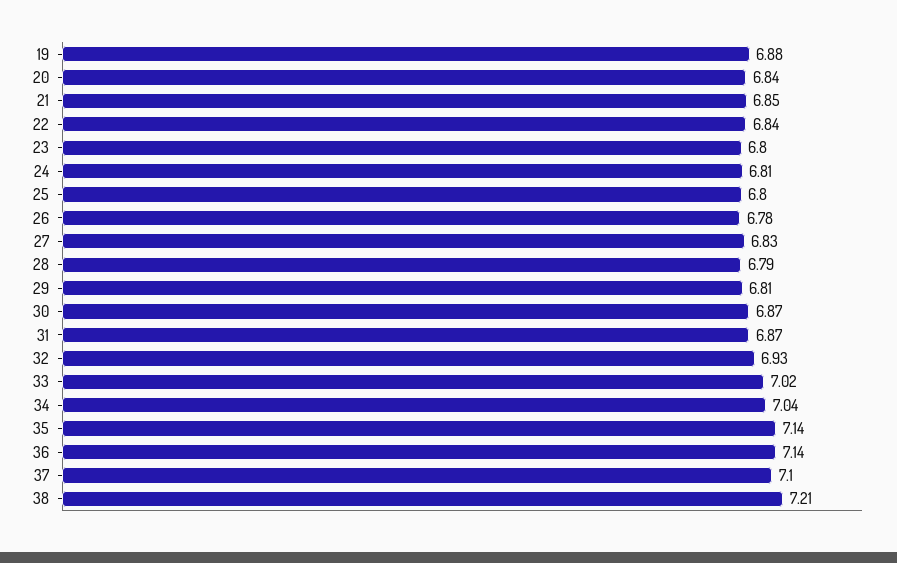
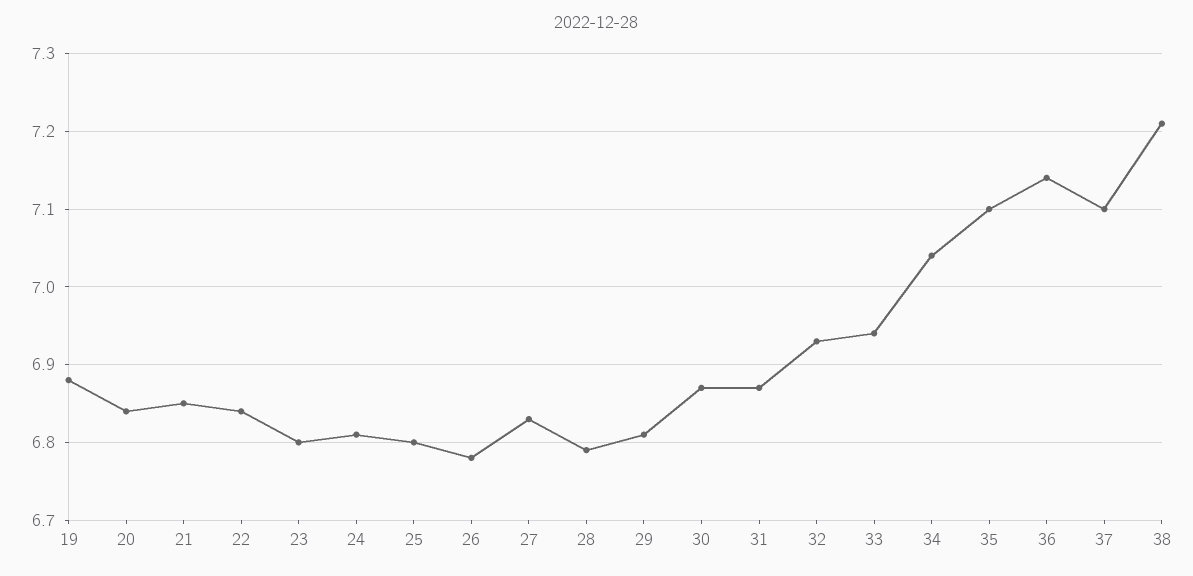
  {
    "19": 6.88,
    "20": 6.84,
    "21": 6.85,
    "22": 6.84,
    "23": 6.8,
    "24": 6.81,
    "25": 6.8,
    "26": 6.78,
    "27": 6.83,
    "28": 6.79,
    "29": 6.81,
    "30": 6.87,
    "31": 6.87,
    "32": 6.93,
-   "33": 7.02,
+   "33": 6.94,
    "34": 7.04,
-   "35": 7.14,
+   "35": 7.1,
    "36": 7.14,
    "37": 7.1,
    "38": 7.21
  }

